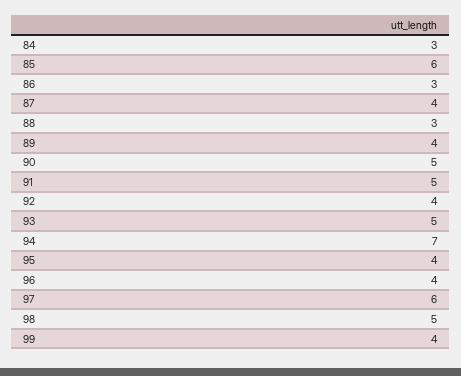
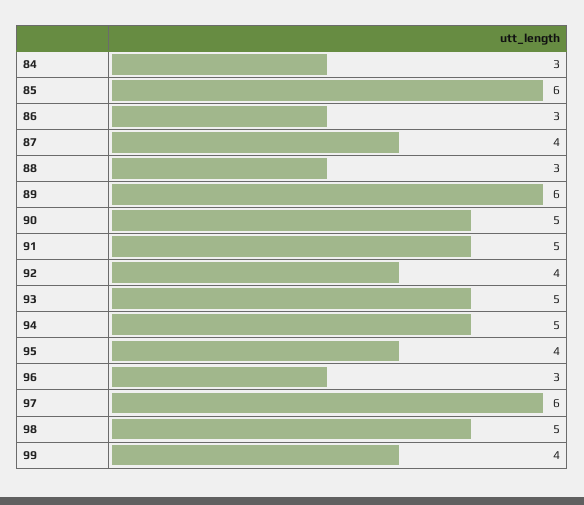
  {
    "84": 3,
    "85": 6,
    "86": 3,
    "87": 4,
    "88": 3,
-   "89": 4,
+   "89": 6,
    "90": 5,
    "91": 5,
    "92": 4,
    "93": 5,
-   "94": 7,
+   "94": 5,
    "95": 4,
-   "96": 4,
+   "96": 3,
    "97": 6,
    "98": 5,
    "99": 4
  }

